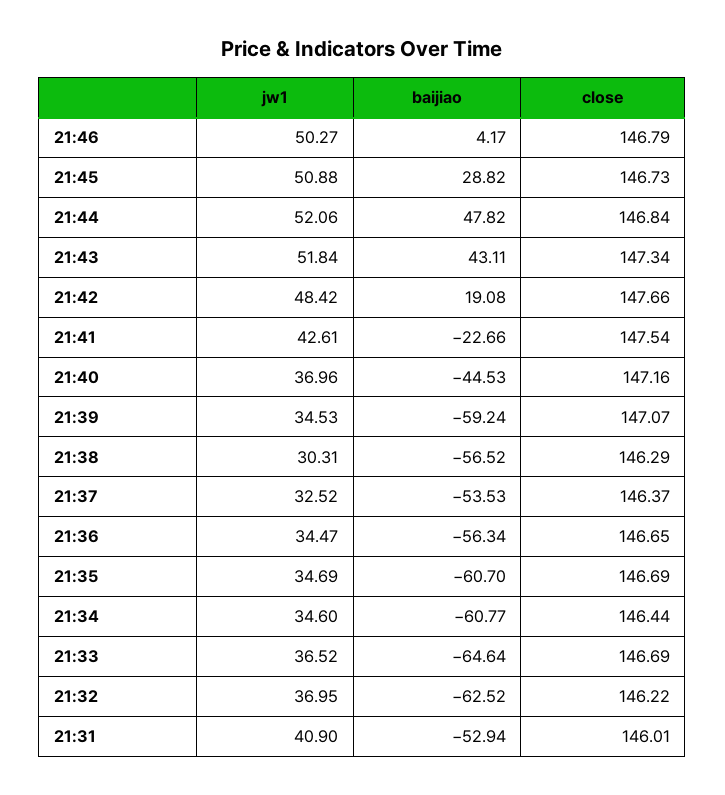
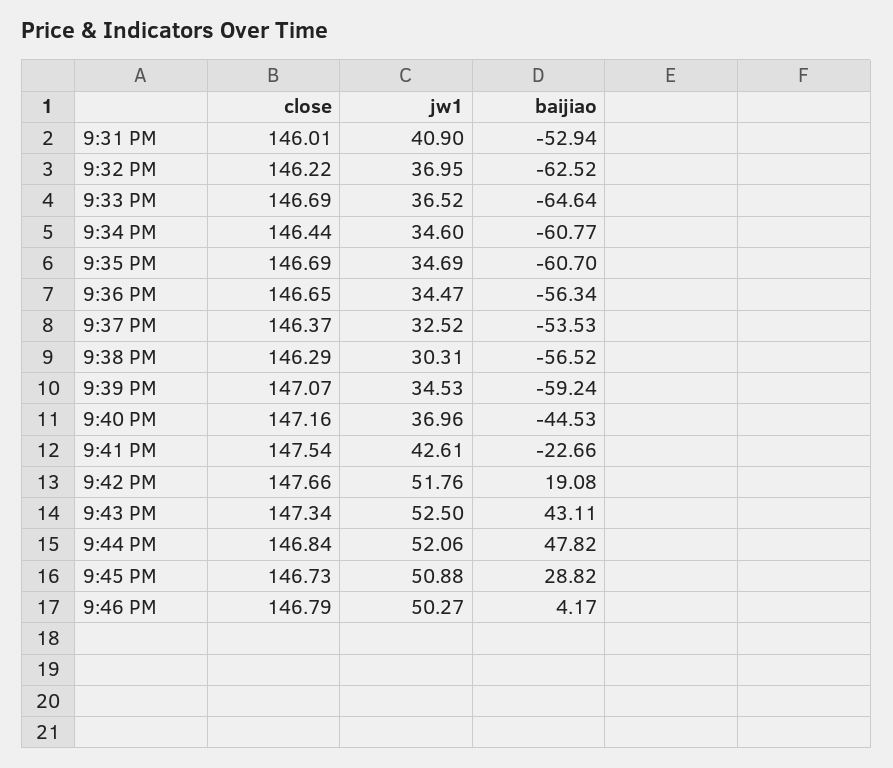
  {
    "jw1": {
      "21:46": 50.27,
      "21:45": 50.88,
      "21:44": 52.06,
-     "21:43": 51.84,
+     "21:43": 52.5,
-     "21:42": 48.42,
+     "21:42": 51.76,
      "21:41": 42.61,
      "21:40": 36.96,
      "21:39": 34.53,
      "21:38": 30.31,
      "21:37": 32.52,
      "21:36": 34.47,
      "21:35": 34.69,
      "21:34": 34.6,
      "21:33": 36.52,
      "21:32": 36.95,
      "21:31": 40.9
    },
    "baijiao": {
      "21:46": 4.17,
      "21:45": 28.82,
      "21:44": 47.82,
      "21:43": 43.11,
      "21:42": 19.08,
      "21:41": -22.66,
      "21:40": -44.53,
      "21:39": -59.24,
      "21:38": -56.52,
      "21:37": -53.53,
      "21:36": -56.34,
      "21:35": -60.7,
      "21:34": -60.77,
      "21:33": -64.64,
      "21:32": -62.52,
      "21:31": -52.94
    },
    "close": {
      "21:46": 146.79,
      "21:45": 146.73,
      "21:44": 146.84,
      "21:43": 147.34,
      "21:42": 147.66,
      "21:41": 147.54,
      "21:40": 147.16,
      "21:39": 147.07,
      "21:38": 146.29,
      "21:37": 146.37,
      "21:36": 146.65,
      "21:35": 146.69,
      "21:34": 146.44,
      "21:33": 146.69,
      "21:32": 146.22,
      "21:31": 146.01
    }
  }

